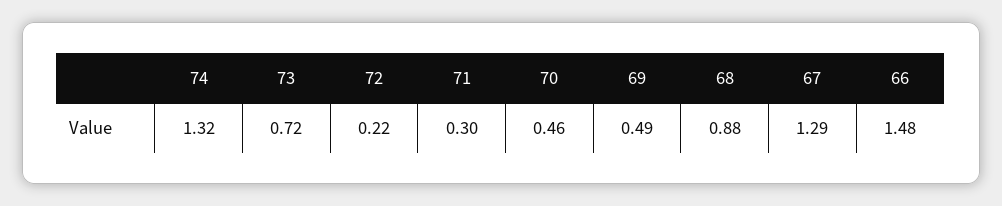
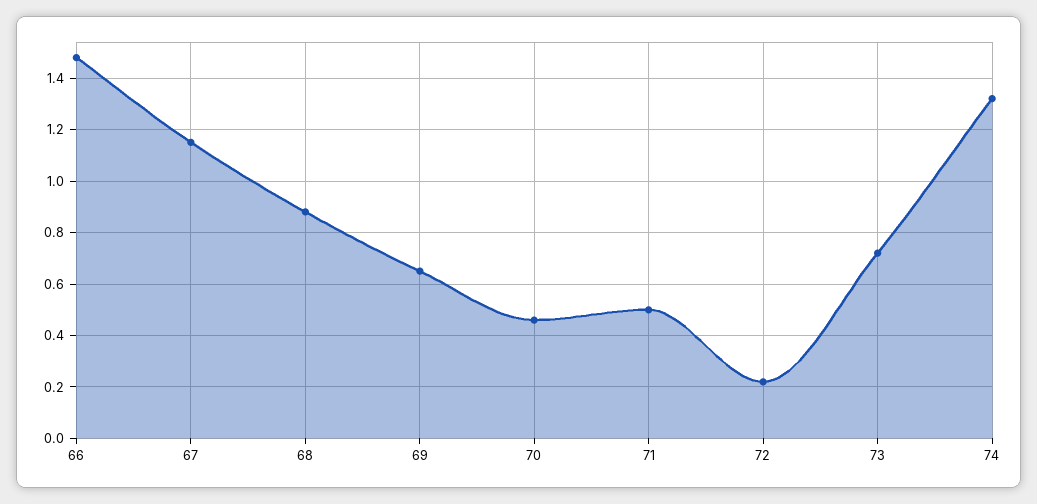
  {
    "74": 1.32,
    "73": 0.72,
    "72": 0.22,
-   "71": 0.3,
+   "71": 0.5,
    "70": 0.46,
-   "69": 0.49,
+   "69": 0.65,
    "68": 0.88,
-   "67": 1.29,
+   "67": 1.15,
    "66": 1.48
  }

